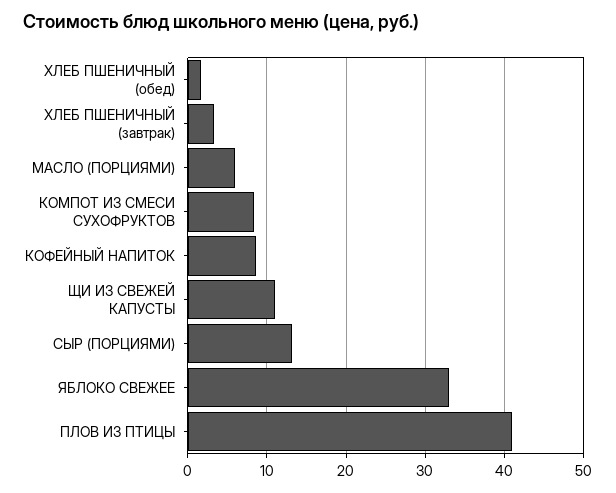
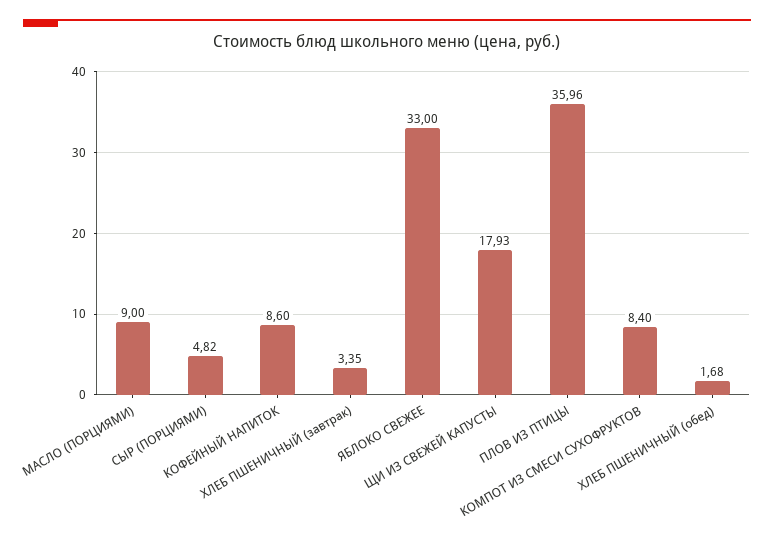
  {
    "ХЛЕБ ПШЕНИЧНЫЙ (обед)": 1.68,
    "ХЛЕБ ПШЕНИЧНЫЙ (завтрак)": 3.35,
-   "МАСЛО (ПОРЦИЯМИ)": 6,
+   "МАСЛО (ПОРЦИЯМИ)": 9,
    "КОМПОТ ИЗ СМЕСИ СУХОФРУКТОВ": 8.4,
    "КОФЕЙНЫЙ НАПИТОК": 8.6,
-   "ЩИ ИЗ СВЕЖЕЙ КАПУСТЫ": 11,
+   "ЩИ ИЗ СВЕЖЕЙ КАПУСТЫ": 17.93,
-   "СЫР (ПОРЦИЯМИ)": 13,
+   "СЫР (ПОРЦИЯМИ)": 4.82,
    "ЯБЛОКО СВЕЖЕЕ": 33,
-   "ПЛОВ ИЗ ПТИЦЫ": 41
+   "ПЛОВ ИЗ ПТИЦЫ": 35.96
  }

